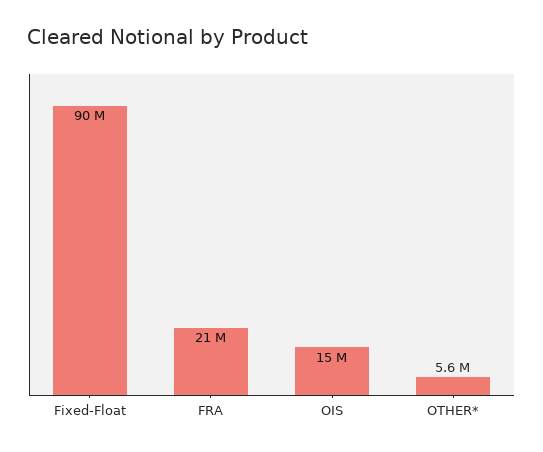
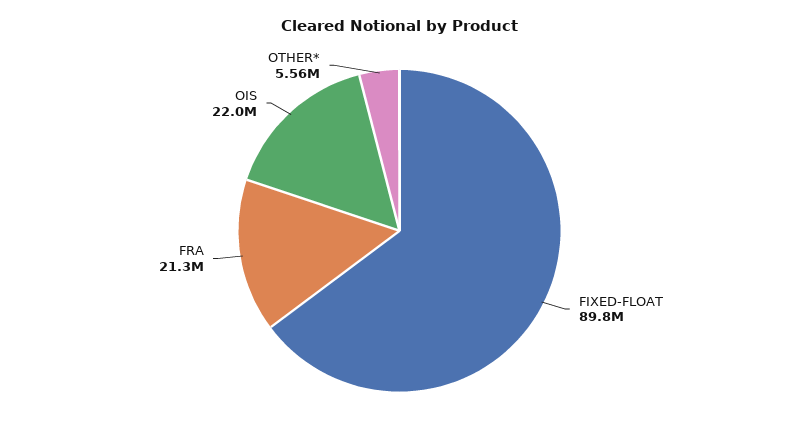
  {
    "Fixed-Float": 89800000,
    "FRA": 21300000,
-   "OIS": 15000000,
+   "OIS": 22000000,
    "OTHER*": 5560000
  }

